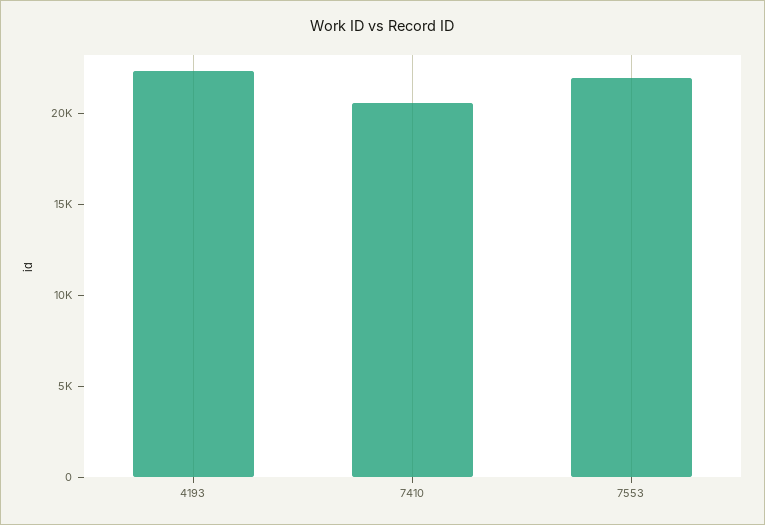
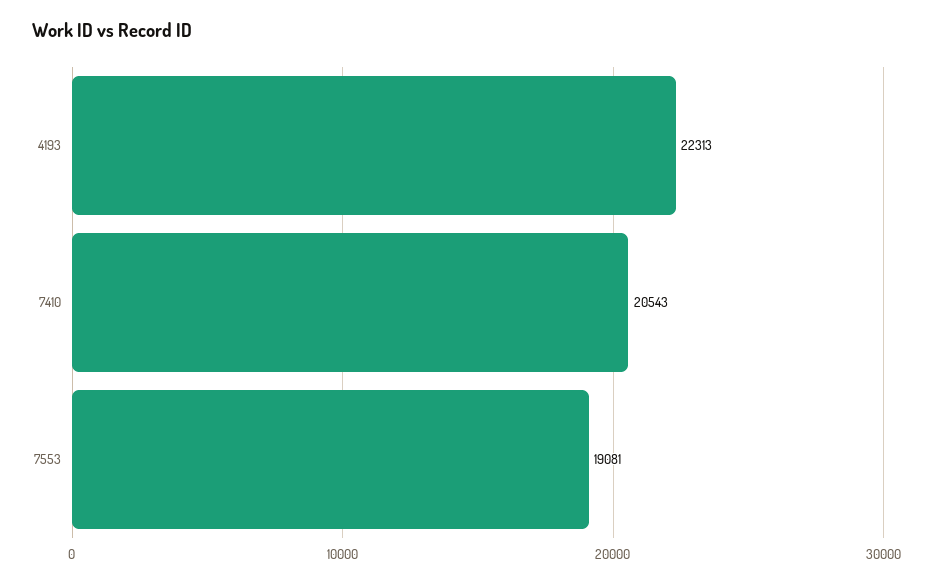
  {
    "4193": 22313,
    "7410": 20543,
-   "7553": 22000
+   "7553": 19081
  }

